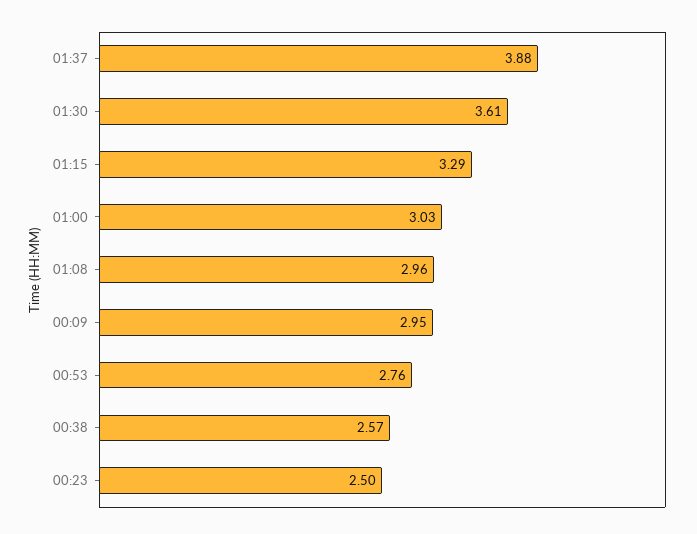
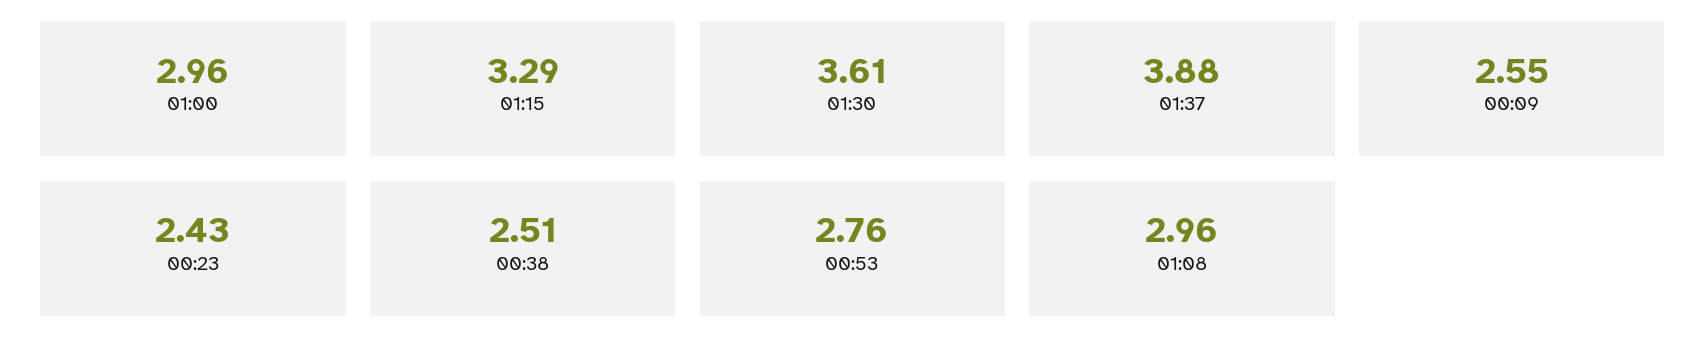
  {
    "01:37": 3.88,
    "01:30": 3.61,
    "01:15": 3.29,
-   "01:00": 3.03,
+   "01:00": 2.96,
    "01:08": 2.96,
-   "00:09": 2.95,
+   "00:09": 2.55,
    "00:53": 2.76,
-   "00:38": 2.57,
+   "00:38": 2.51,
-   "00:23": 2.5
+   "00:23": 2.43
  }

